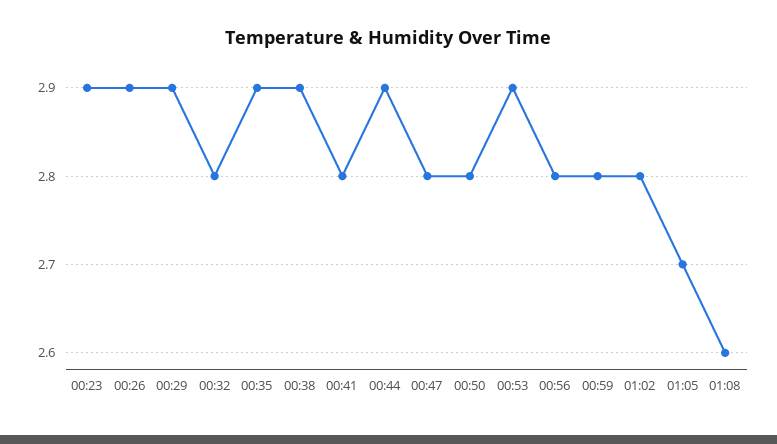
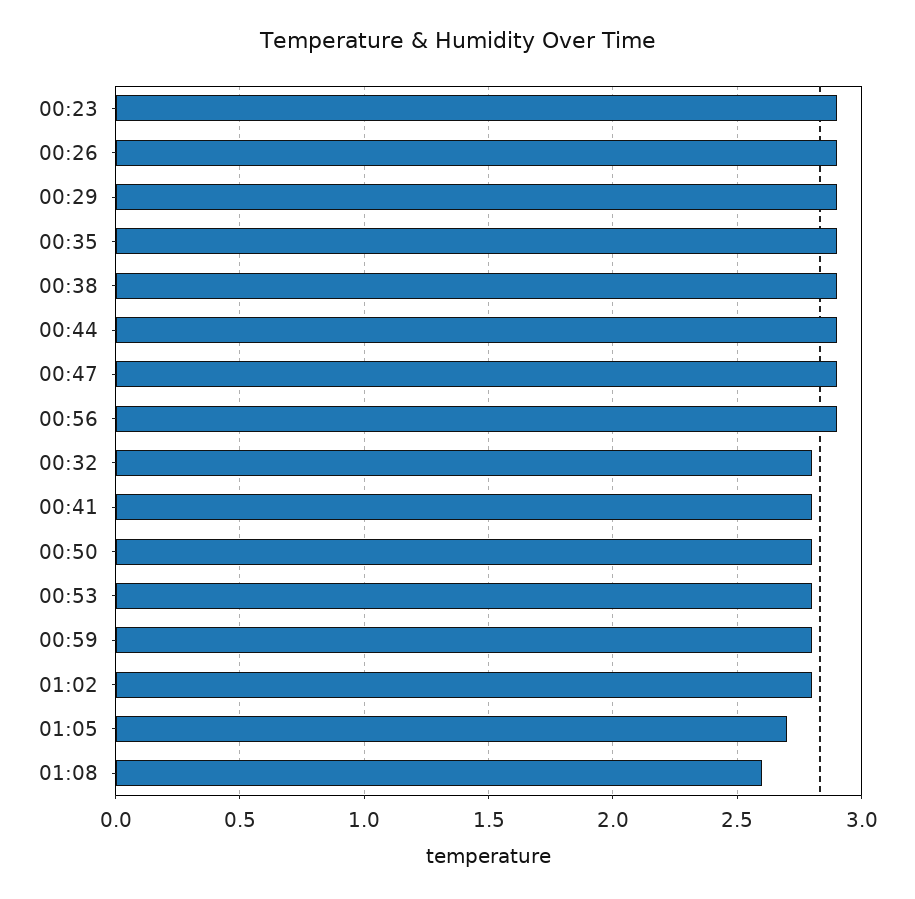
  {
    "00:23": 2.9,
    "00:26": 2.9,
    "00:29": 2.9,
    "00:32": 2.8,
    "00:35": 2.9,
    "00:38": 2.9,
    "00:41": 2.8,
    "00:44": 2.9,
-   "00:47": 2.8,
+   "00:47": 2.9,
    "00:50": 2.8,
-   "00:53": 2.9,
+   "00:53": 2.8,
-   "00:56": 2.8,
+   "00:56": 2.9,
    "00:59": 2.8,
    "01:02": 2.8,
    "01:05": 2.7,
    "01:08": 2.6
  }

